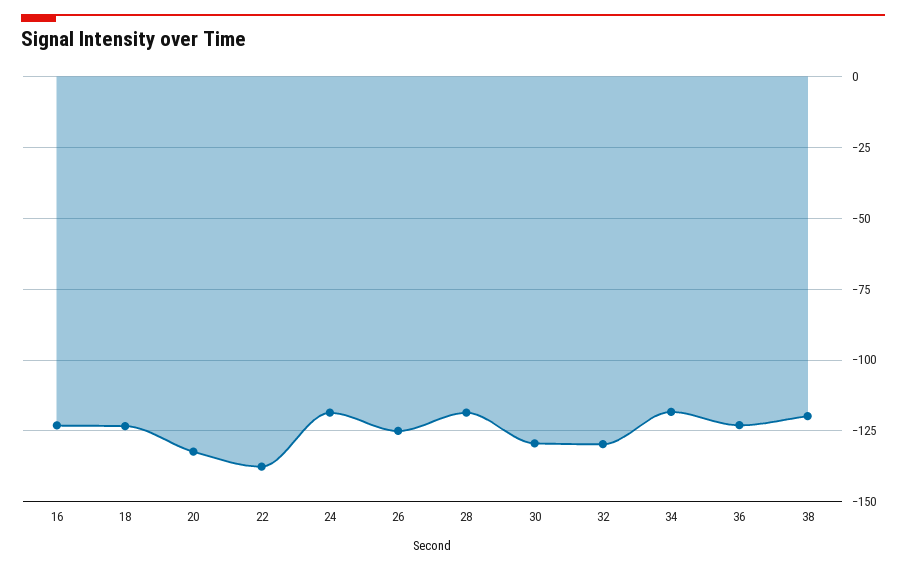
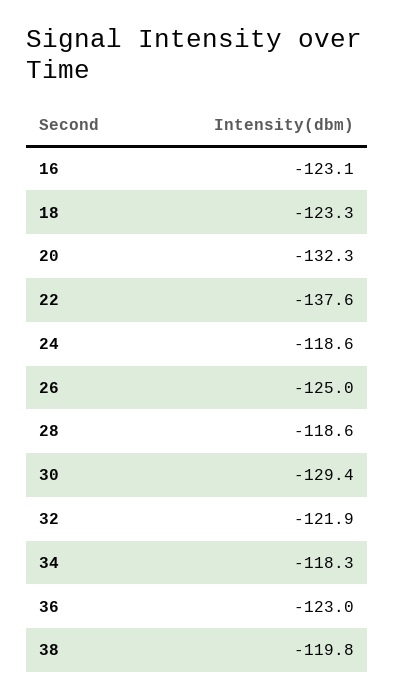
  {
    "16": -123.1,
    "18": -123.3,
    "20": -132.3,
    "22": -137.6,
    "24": -118.6,
    "26": -125,
    "28": -118.6,
    "30": -129.4,
-   "32": -130,
+   "32": -121.9,
    "34": -118.3,
    "36": -123,
    "38": -119.8
  }

